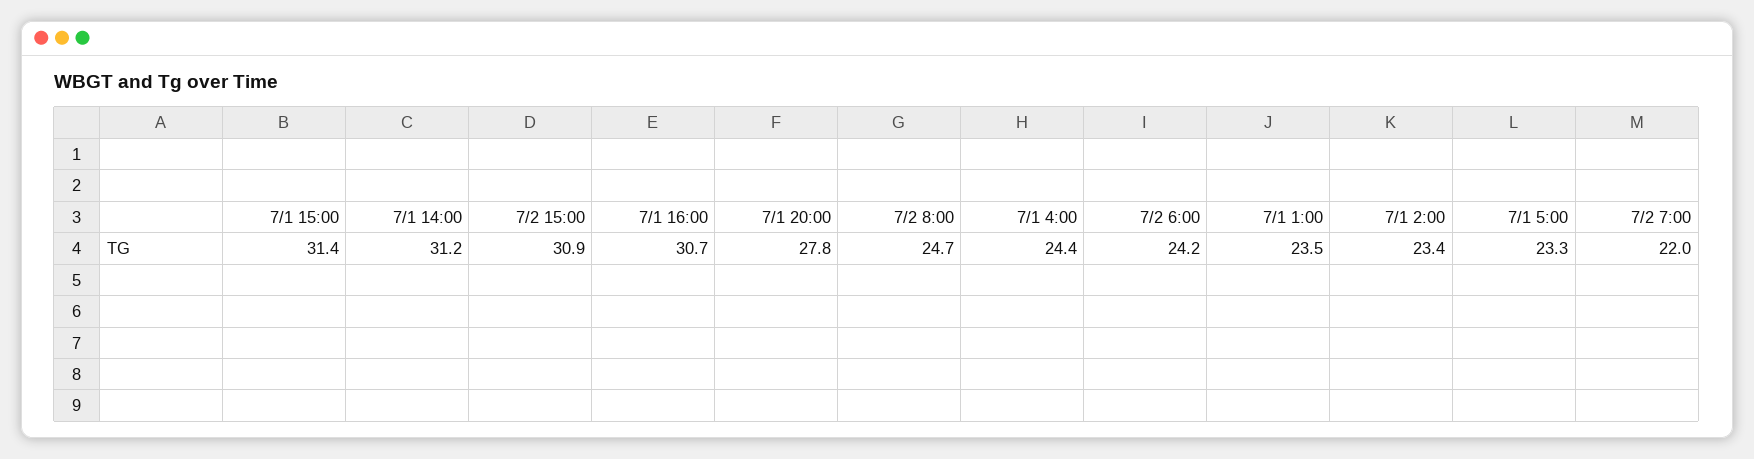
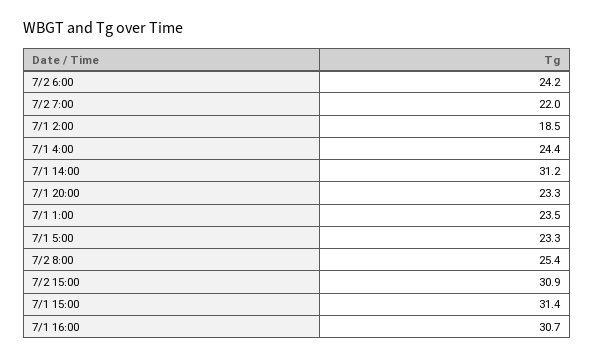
  {
    "7/1 15:00": 31.4,
    "7/1 14:00": 31.2,
    "7/2 15:00": 30.9,
    "7/1 16:00": 30.7,
-   "7/1 20:00": 27.8,
+   "7/1 20:00": 23.3,
-   "7/2 8:00": 24.7,
+   "7/2 8:00": 25.4,
    "7/1 4:00": 24.4,
    "7/2 6:00": 24.2,
    "7/1 1:00": 23.5,
-   "7/1 2:00": 23.4,
+   "7/1 2:00": 18.5,
    "7/1 5:00": 23.3,
    "7/2 7:00": 22
  }

